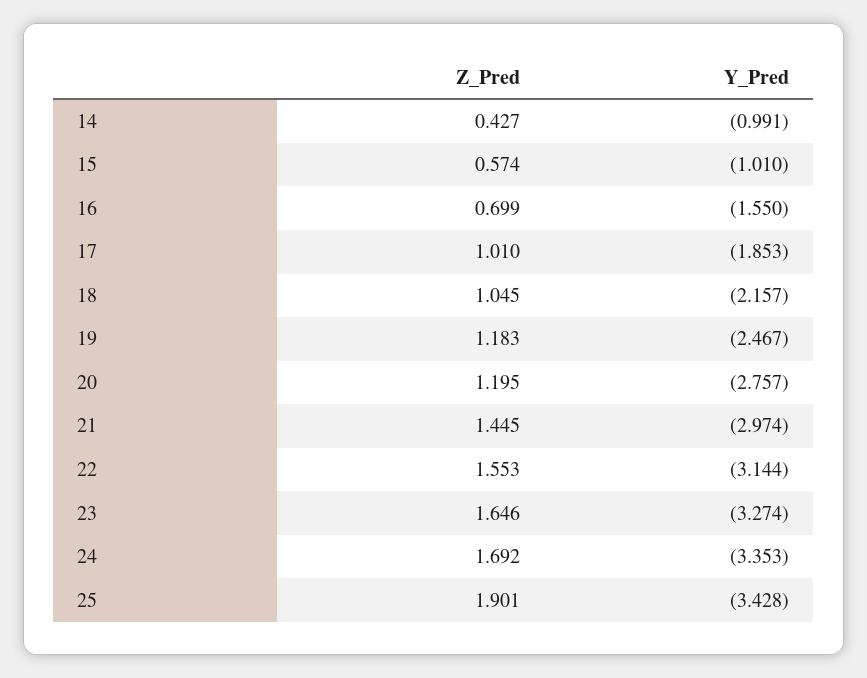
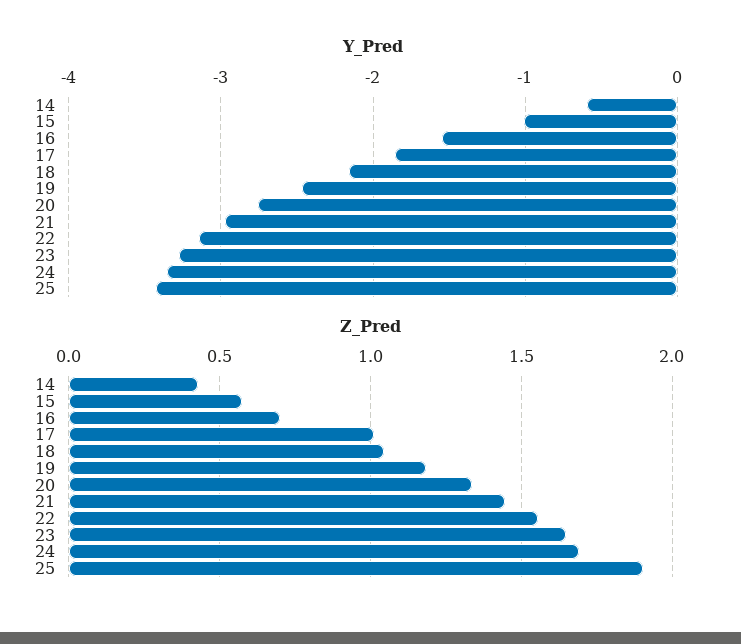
  {
    "Z_Pred": {
      "14": 0.427,
      "15": 0.574,
      "16": 0.699,
      "17": 1.01,
      "18": 1.045,
      "19": 1.183,
-     "20": 1.195,
+     "20": 1.35,
      "21": 1.445,
      "22": 1.553,
      "23": 1.646,
      "24": 1.692,
      "25": 1.901
    },
    "Y_Pred": {
-     "14": -0.991,
+     "14": -0.6,
      "15": -1.01,
      "16": -1.55,
      "17": -1.853,
      "18": -2.157,
      "19": -2.467,
      "20": -2.757,
      "21": -2.974,
      "22": -3.144,
      "23": -3.274,
      "24": -3.353,
      "25": -3.428
    }
  }

